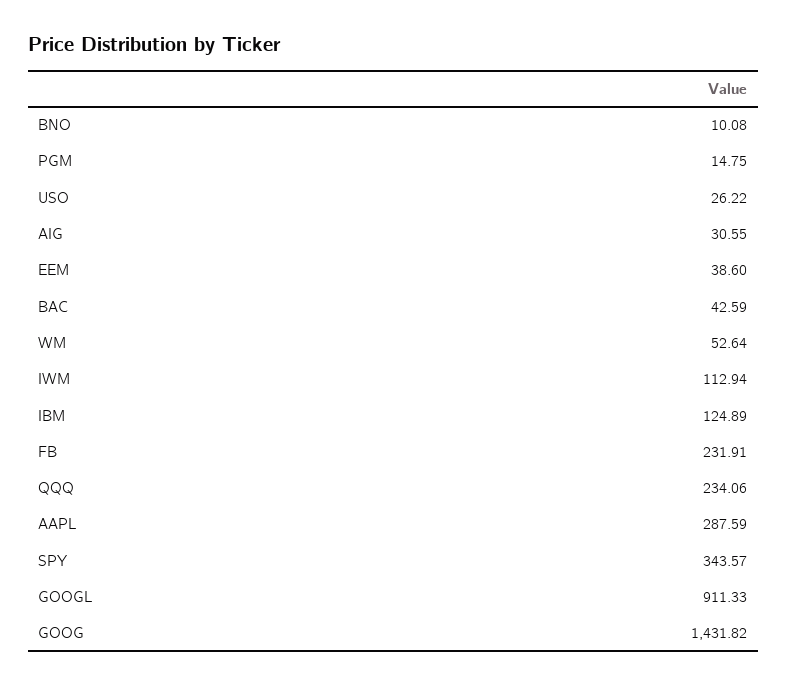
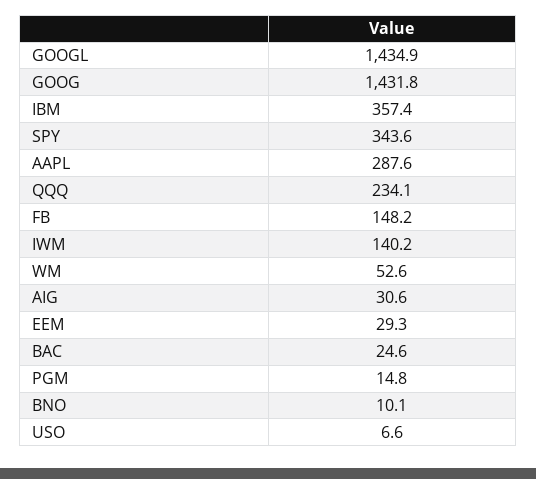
  {
    "BNO": 10.08,
    "PGM": 14.75,
-   "USO": 26.22,
+   "USO": 6.6,
    "AIG": 30.55,
-   "EEM": 38.6,
+   "EEM": 29.3,
-   "BAC": 42.59,
+   "BAC": 24.6,
    "WM": 52.64,
-   "IWM": 112.94,
+   "IWM": 140.2,
-   "IBM": 124.89,
+   "IBM": 357.4,
-   "FB": 231.91,
+   "FB": 148.2,
    "QQQ": 234.06,
    "AAPL": 287.59,
    "SPY": 343.57,
-   "GOOGL": 911.33,
+   "GOOGL": 1434.9,
    "GOOG": 1431.82
  }

